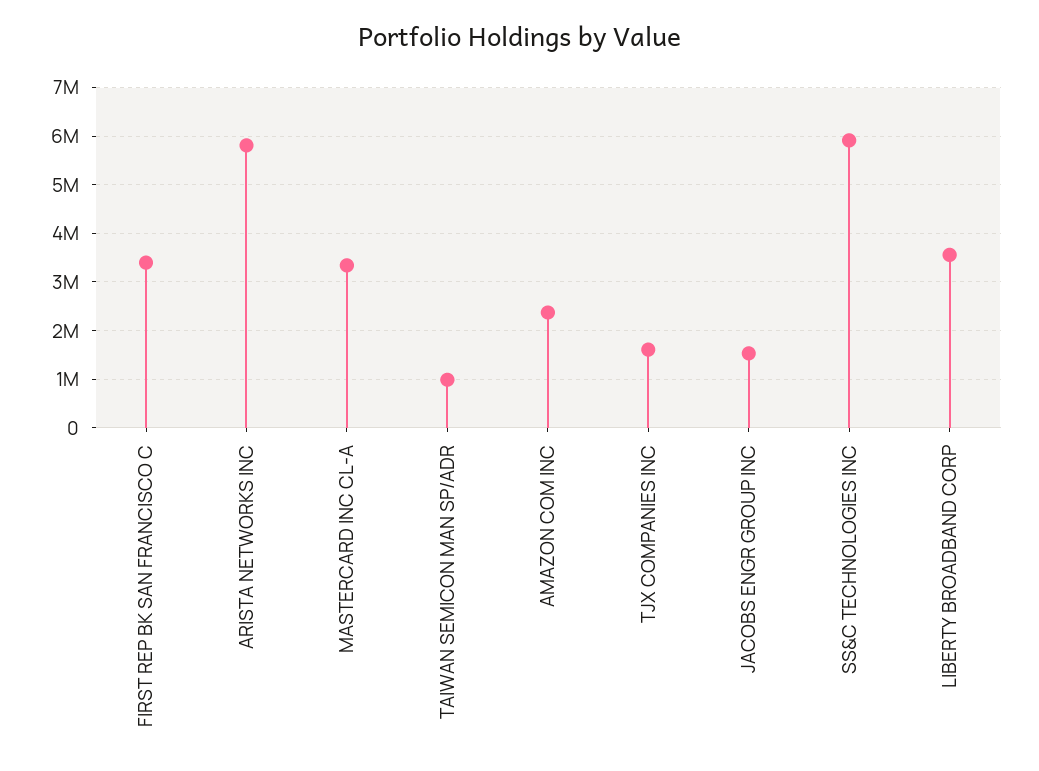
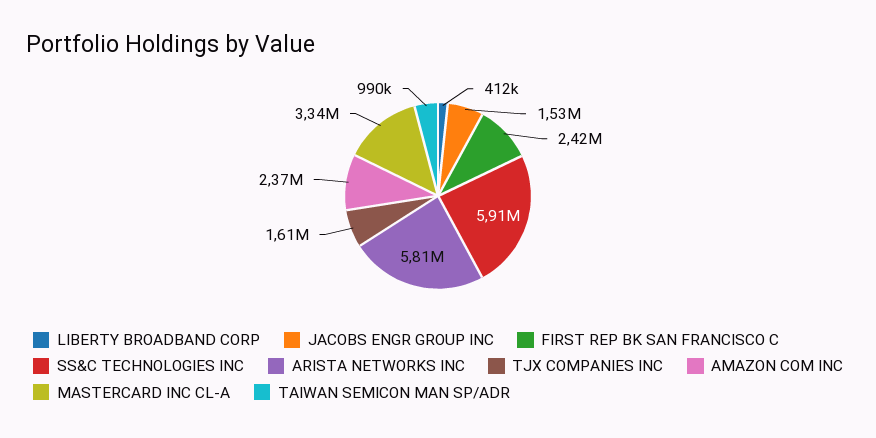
  {
-   "FIRST REP BK SAN FRANCISCO C": 3400000,
+   "FIRST REP BK SAN FRANCISCO C": 2420000,
    "ARISTA NETWORKS INC": 5810000,
    "MASTERCARD INC CL-A": 3340000,
    "TAIWAN SEMICON MAN SP/ADR": 990000,
    "AMAZON COM INC": 2370000,
    "TJX COMPANIES INC": 1610000,
    "JACOBS ENGR GROUP INC": 1530000,
    "SS&C TECHNOLOGIES INC": 5910000,
-   "LIBERTY BROADBAND CORP": 3600000
+   "LIBERTY BROADBAND CORP": 412000
  }

